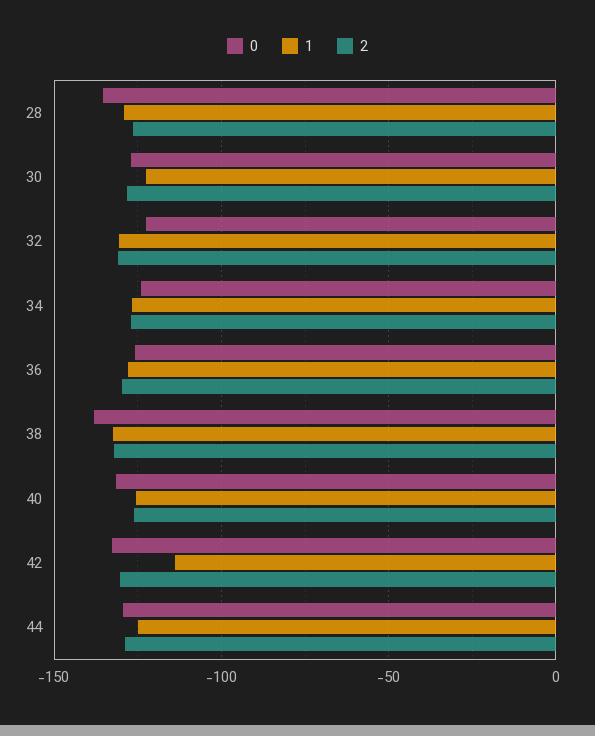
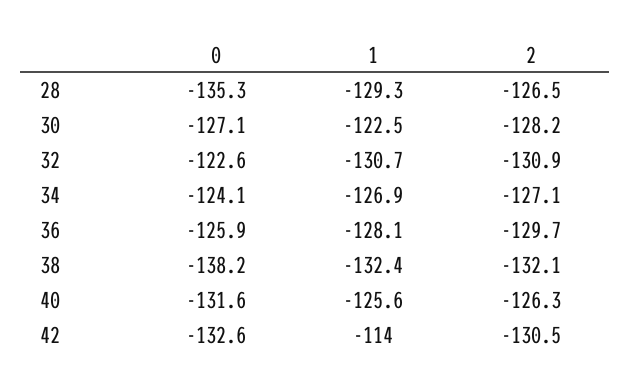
  {
    "0": {
      "28": -135.3,
      "30": -127.1,
      "32": -122.6,
      "34": -124.1,
      "36": -125.9,
      "38": -138.2,
      "40": -131.6,
-     "42": -132.6,
+     "42": -132.6
-     "44": -130
    },
    "1": {
      "28": -129.3,
      "30": -122.5,
      "32": -130.7,
      "34": -126.9,
      "36": -128.1,
      "38": -132.4,
      "40": -125.6,
-     "42": -114,
+     "42": -114
-     "44": -125
    },
    "2": {
      "28": -126.5,
      "30": -128.2,
      "32": -130.9,
      "34": -127.1,
      "36": -129.7,
      "38": -132.1,
      "40": -126.3,
-     "42": -130.5,
+     "42": -130.5
-     "44": -130
    }
  }

